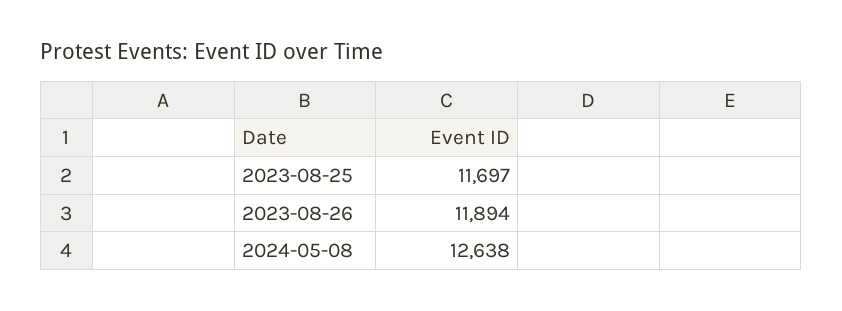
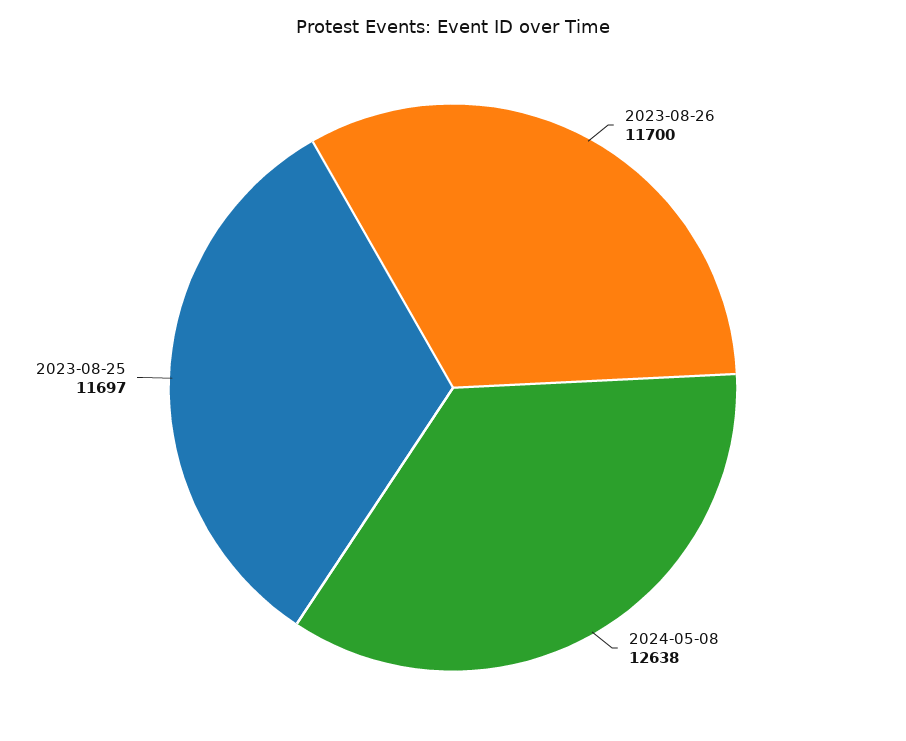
  {
    "2023-08-25": 11697,
-   "2023-08-26": 11894,
+   "2023-08-26": 11700,
    "2024-05-08": 12638
  }

